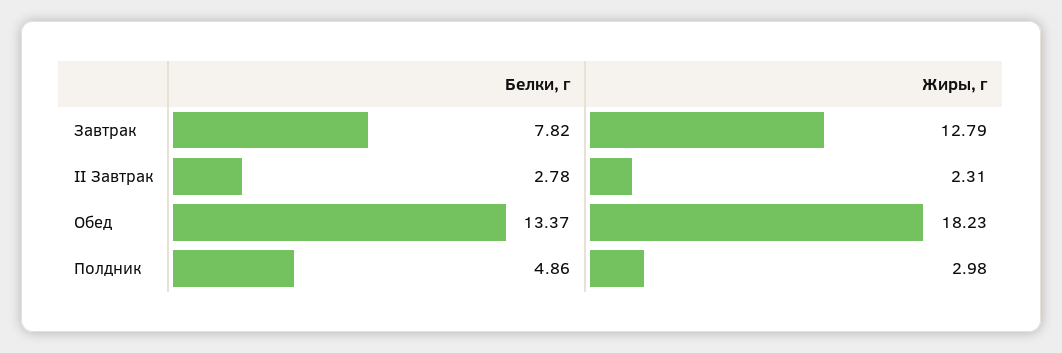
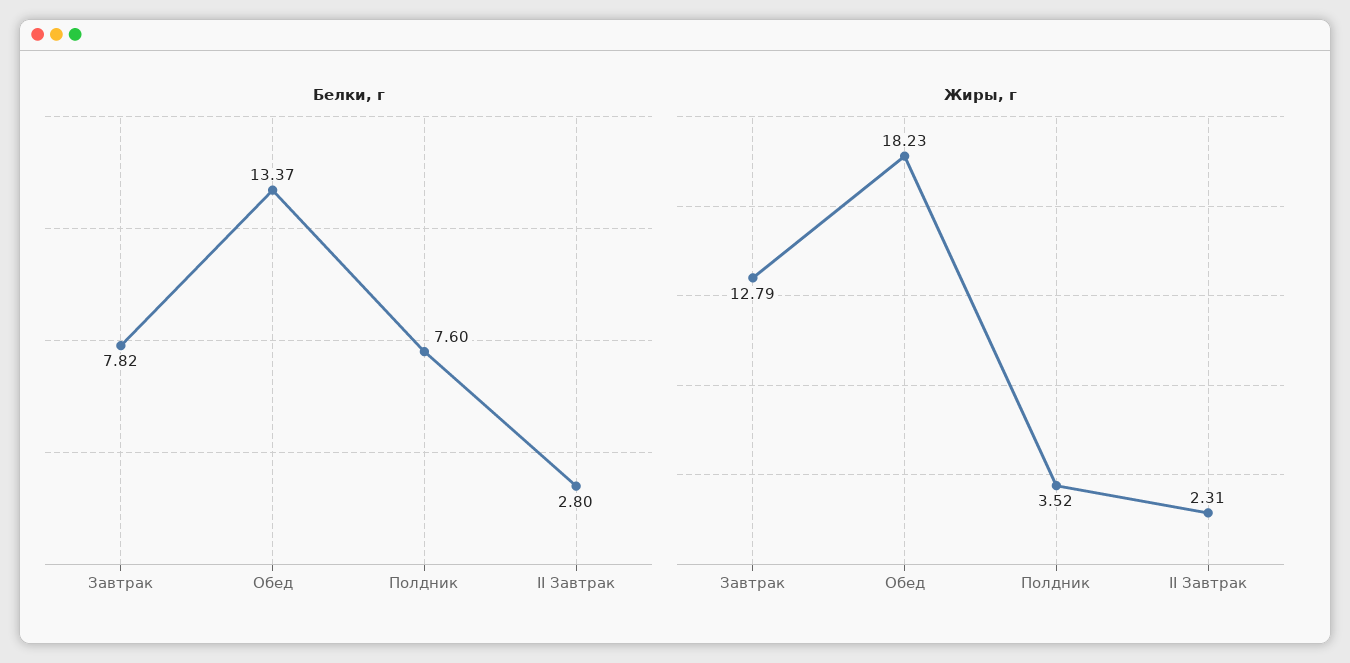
  {
    "Белки, г": {
      "Завтрак": 7.82,
-     "II Завтрак": 2.78,
+     "II Завтрак": 2.8,
      "Обед": 13.37,
-     "Полдник": 4.86
+     "Полдник": 7.6
    },
    "Жиры, г": {
      "Завтрак": 12.79,
      "II Завтрак": 2.31,
      "Обед": 18.23,
-     "Полдник": 2.98
+     "Полдник": 3.52
    }
  }

